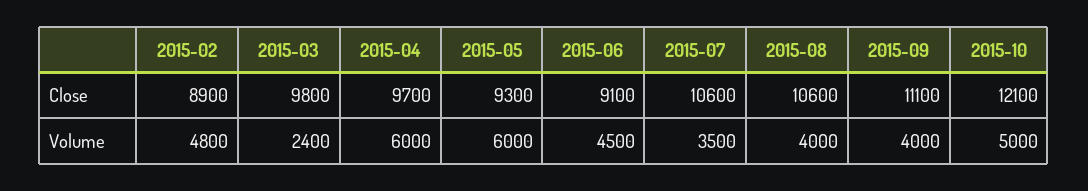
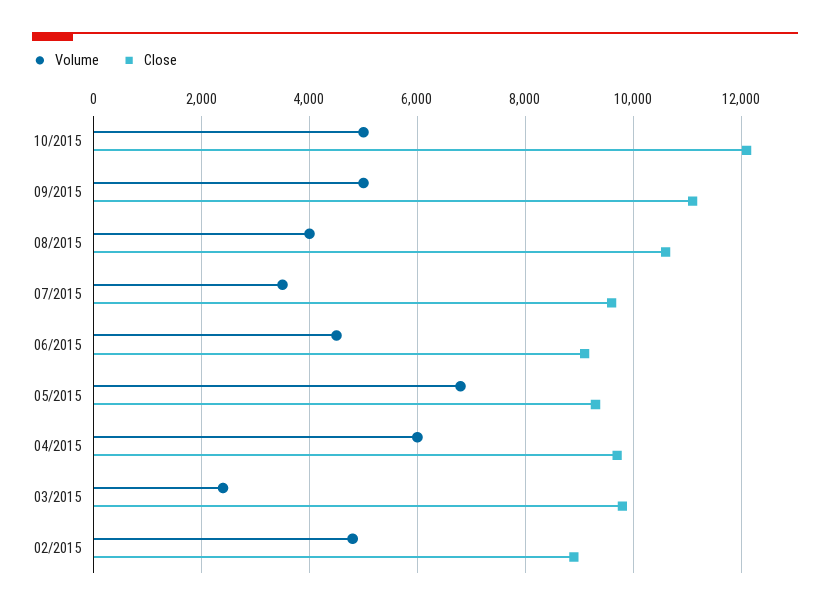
  {
    "Close": {
      "2015-02": 8900,
      "2015-03": 9800,
      "2015-04": 9700,
      "2015-05": 9300,
      "2015-06": 9100,
-     "2015-07": 10600,
+     "2015-07": 9600,
      "2015-08": 10600,
      "2015-09": 11100,
      "2015-10": 12100
    },
    "Volume": {
      "2015-02": 4800,
      "2015-03": 2400,
      "2015-04": 6000,
-     "2015-05": 6000,
+     "2015-05": 6800,
      "2015-06": 4500,
      "2015-07": 3500,
      "2015-08": 4000,
-     "2015-09": 4000,
+     "2015-09": 5000,
      "2015-10": 5000
    }
  }

